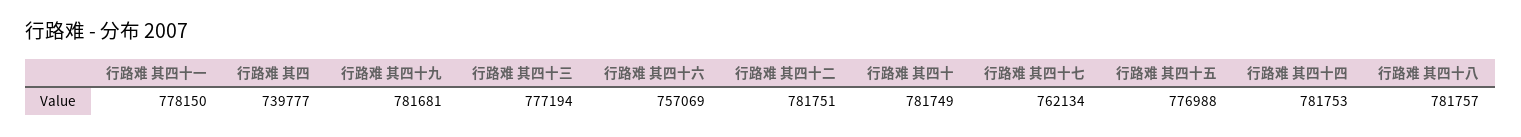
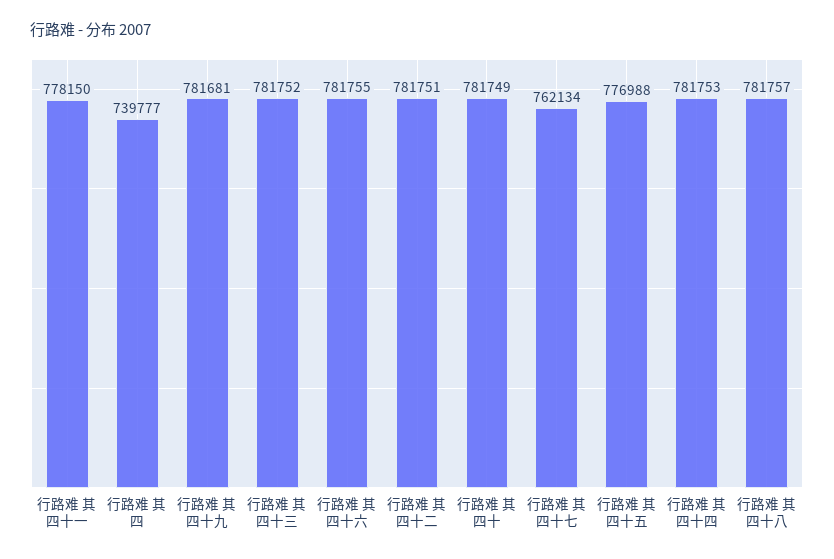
  {
    "行路难 其四十一": 778150,
    "行路难 其四": 739777,
    "行路难 其四十九": 781681,
-   "行路难 其四十三": 777194,
+   "行路难 其四十三": 781752,
-   "行路难 其四十六": 757069,
+   "行路难 其四十六": 781755,
    "行路难 其四十二": 781751,
    "行路难 其四十": 781749,
    "行路难 其四十七": 762134,
    "行路难 其四十五": 776988,
    "行路难 其四十四": 781753,
    "行路难 其四十八": 781757
  }

